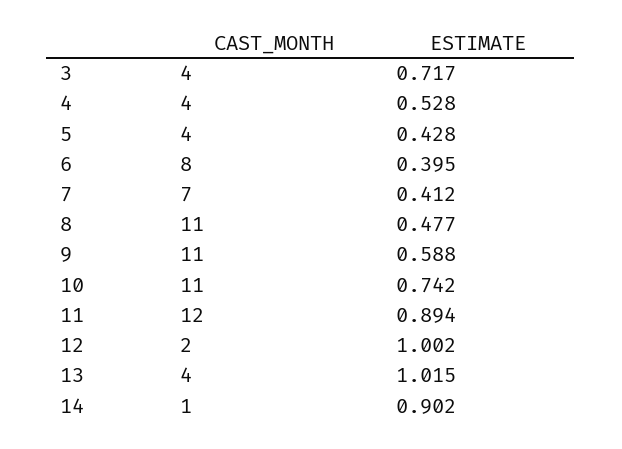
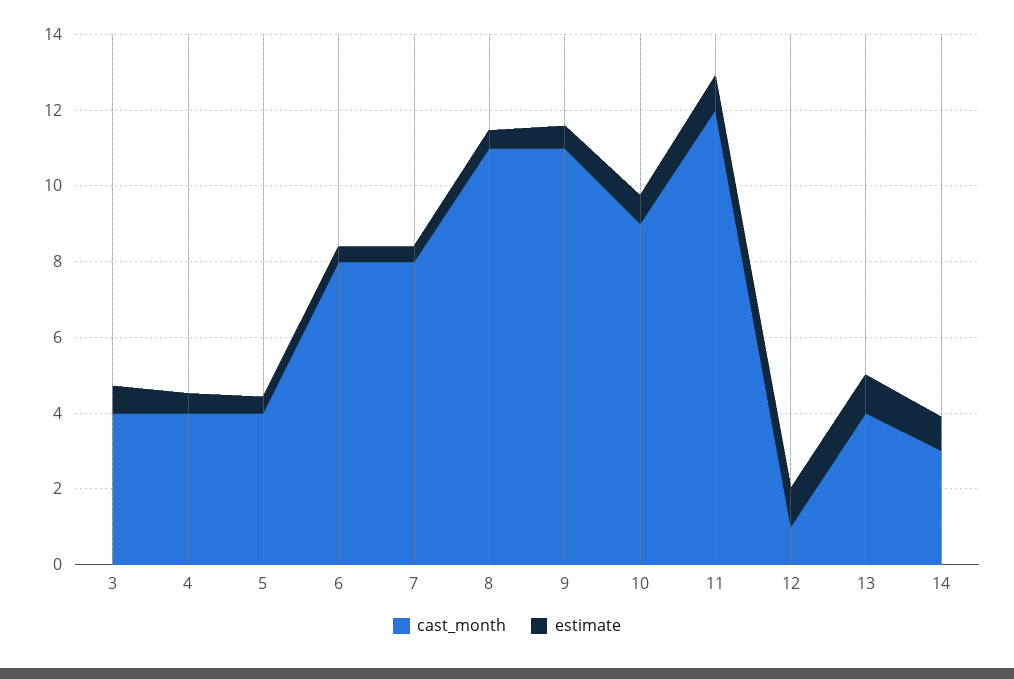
  {
    "CAST_MONTH": {
      "3": 4,
      "4": 4,
      "5": 4,
      "6": 8,
-     "7": 7,
+     "7": 8,
      "8": 11,
      "9": 11,
-     "10": 11,
+     "10": 9,
      "11": 12,
-     "12": 2,
+     "12": 1,
      "13": 4,
-     "14": 1
+     "14": 3
    },
    "ESTIMATE": {
      "3": 0.717,
      "4": 0.528,
      "5": 0.428,
      "6": 0.395,
      "7": 0.412,
      "8": 0.477,
      "9": 0.588,
      "10": 0.742,
      "11": 0.894,
      "12": 1.002,
      "13": 1.015,
      "14": 0.902
    }
  }

